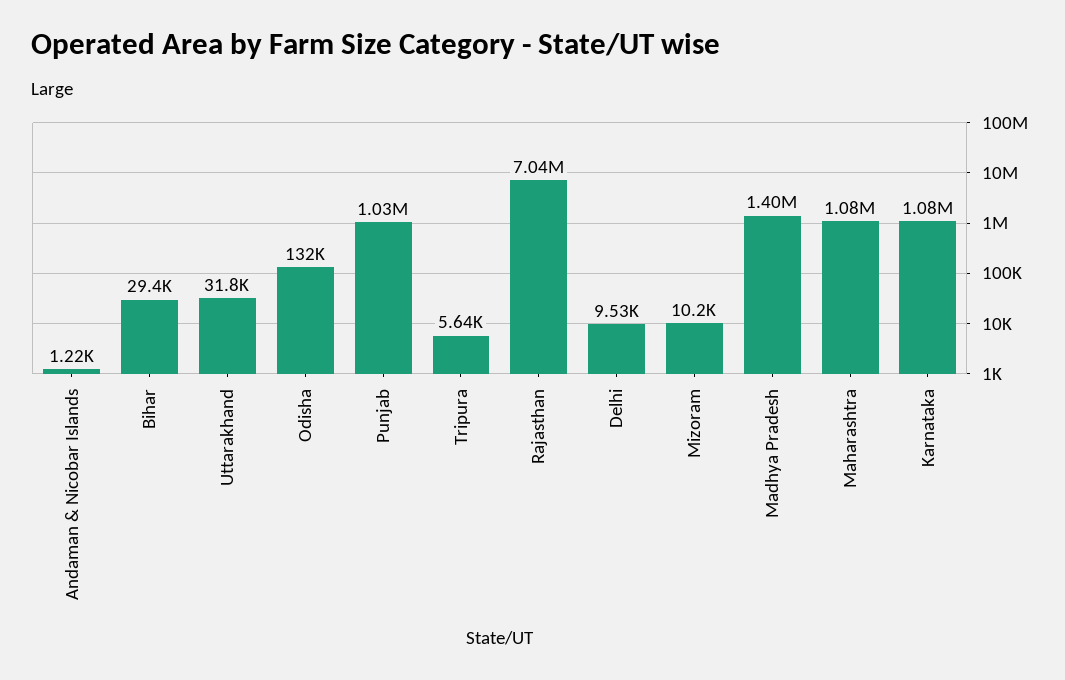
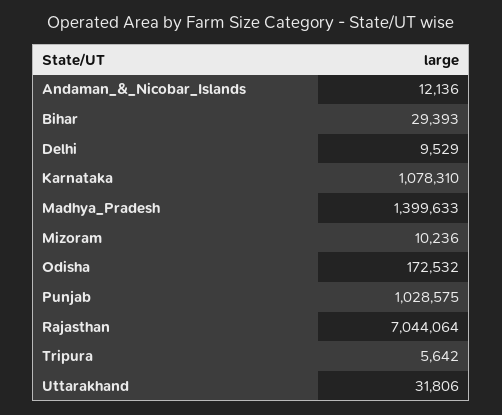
  {
-   "Andaman & Nicobar Islands": 1220,
+   "Andaman & Nicobar Islands": 12136,
    "Bihar": 29393,
    "Uttarakhand": 31806,
-   "Odisha": 132000,
+   "Odisha": 172532,
    "Punjab": 1028575,
    "Tripura": 5642,
    "Rajasthan": 7044064,
    "Delhi": 9529,
    "Mizoram": 10236,
    "Madhya Pradesh": 1399633,
-   "Maharashtra": 1080000,
    "Karnataka": 1078310
  }

